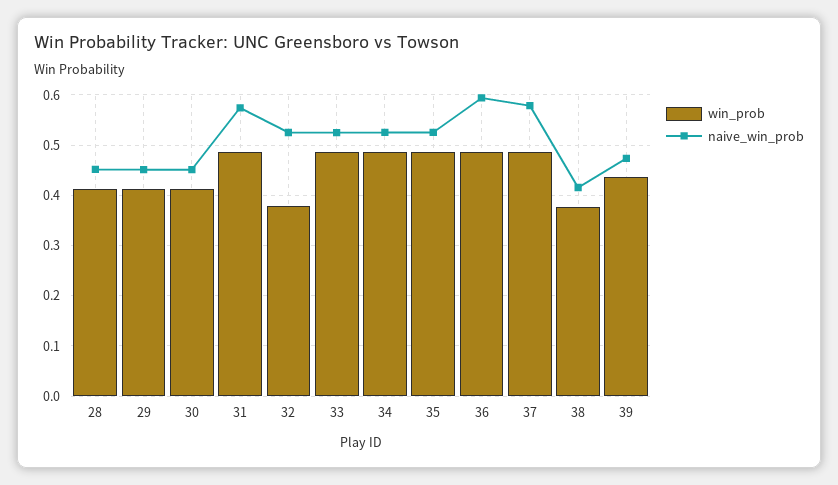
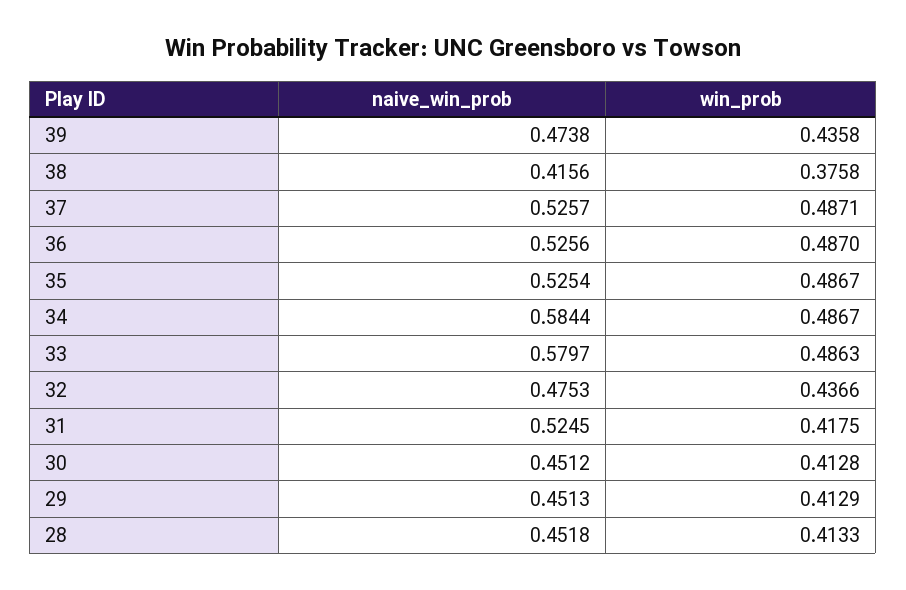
  {
    "win_prob": {
      "28": 0.4133,
      "29": 0.4129,
      "30": 0.4128,
-     "31": 0.48,
+     "31": 0.4175,
-     "32": 0.38,
+     "32": 0.4366,
      "33": 0.4863,
      "34": 0.4867,
      "35": 0.4867,
      "36": 0.487,
      "37": 0.4871,
      "38": 0.3758,
      "39": 0.4358
    },
    "naive_win_prob": {
      "28": 0.4518,
      "29": 0.4513,
      "30": 0.4512,
-     "31": 0.58,
+     "31": 0.5245,
-     "32": 0.52,
+     "32": 0.4753,
-     "33": 0.52,
+     "33": 0.5797,
-     "34": 0.52,
+     "34": 0.5844,
      "35": 0.5254,
-     "36": 0.6,
+     "36": 0.5256,
-     "37": 0.58,
+     "37": 0.5257,
      "38": 0.4156,
      "39": 0.4738
    }
  }

